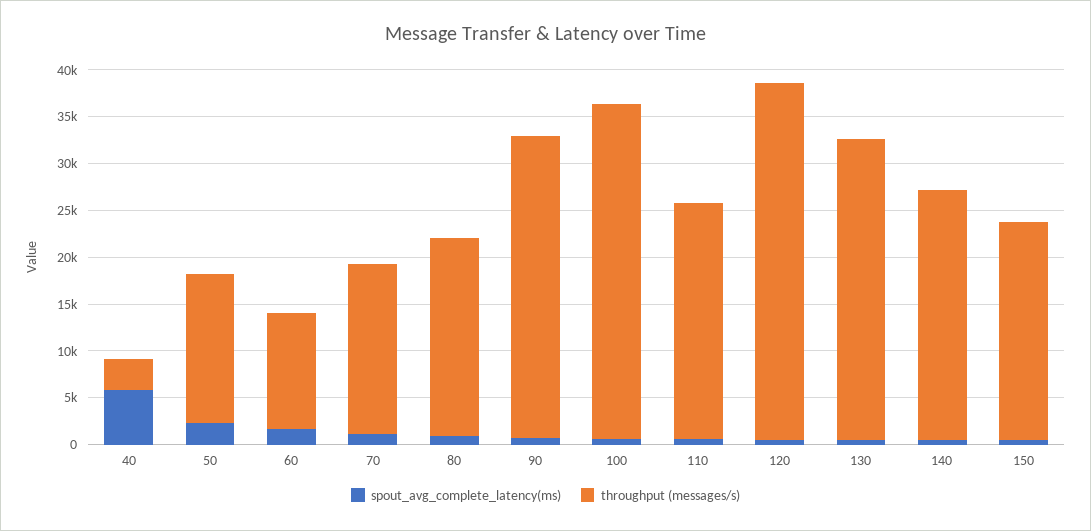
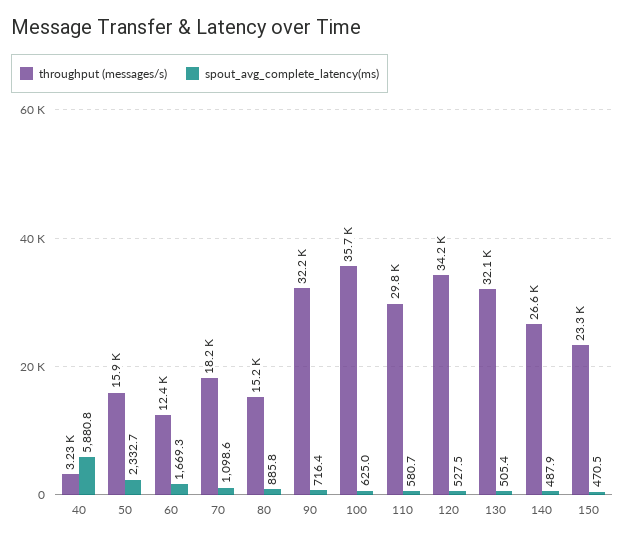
  {
    "spout_avg_complete_latency(ms)": {
      "40": 5880.8,
      "50": 2332.7,
      "60": 1669.3,
      "70": 1098.6,
      "80": 885.8,
      "90": 716.4,
      "100": 625,
      "110": 580.7,
      "120": 527.5,
      "130": 505.4,
      "140": 487.9,
      "150": 470.5
    },
    "throughput (messages/s)": {
      "40": 3230,
      "50": 15900,
      "60": 12400,
      "70": 18200,
-     "80": 21000,
+     "80": 15200,
      "90": 32200,
      "100": 35700,
-     "110": 25000,
+     "110": 29800,
-     "120": 38000,
+     "120": 34200,
      "130": 32100,
      "140": 26600,
      "150": 23300
    }
  }

